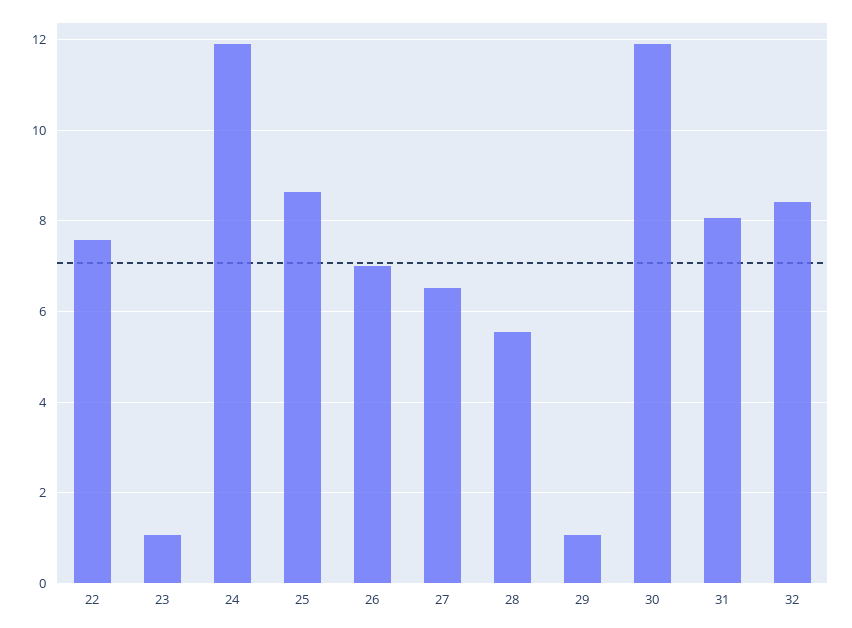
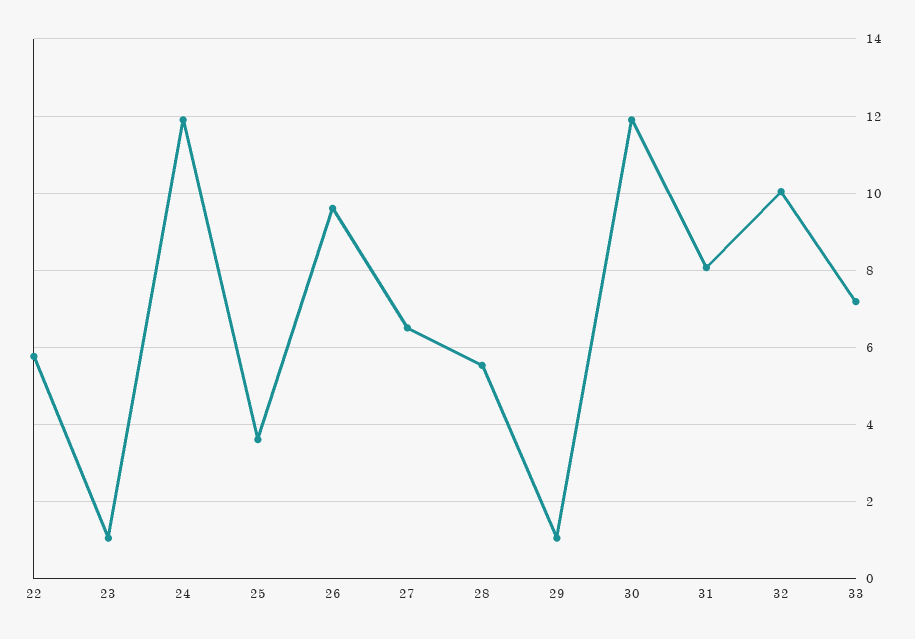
  {
-   "22": 7.6,
+   "22": 5.8,
    "23": 1,
    "24": 12,
-   "25": 8.6,
+   "25": 3.6,
-   "26": 7,
+   "26": 9.6,
    "27": 6.6,
    "28": 5.6,
    "29": 1,
    "30": 12,
    "31": 8,
-   "32": 8.4
+   "32": 10,
+   "33": 7.2
  }

